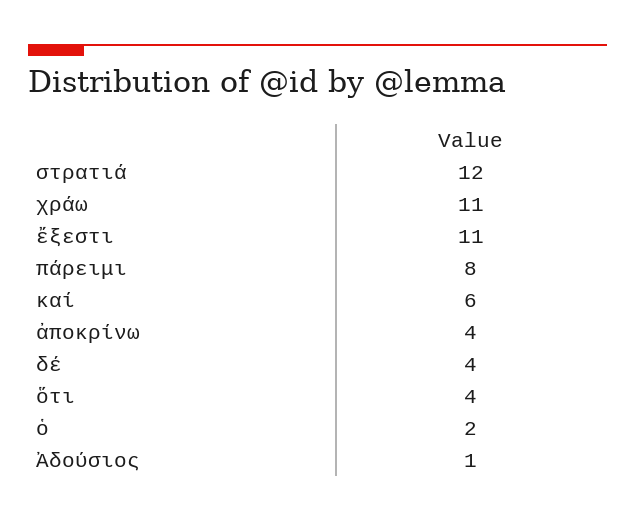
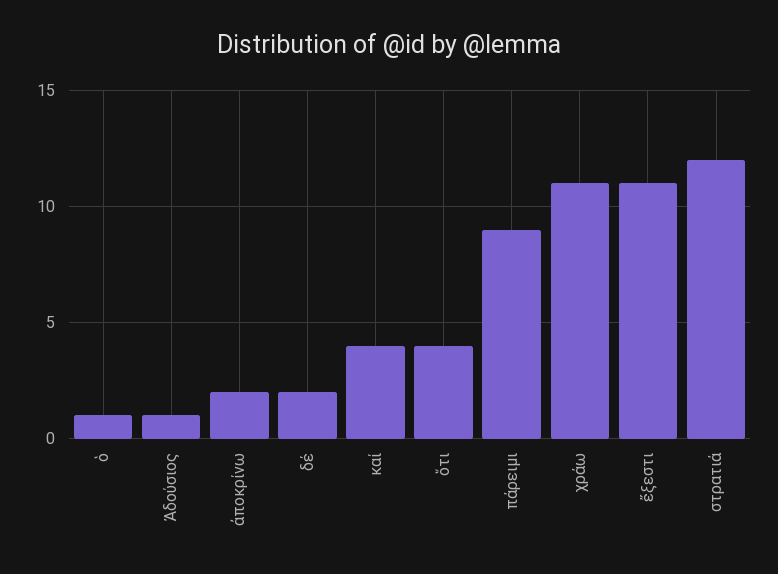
  {
    "στρατιά": 12,
    "χράω": 11,
    "ἔξεστι": 11,
-   "πάρειμι": 8,
+   "πάρειμι": 9,
-   "καί": 6,
+   "καί": 4,
-   "ἀποκρίνω": 4,
+   "ἀποκρίνω": 2,
-   "δέ": 4,
+   "δέ": 2,
    "ὅτι": 4,
-   "ὁ": 2,
+   "ὁ": 1,
    "Ἀδούσιος": 1
  }

